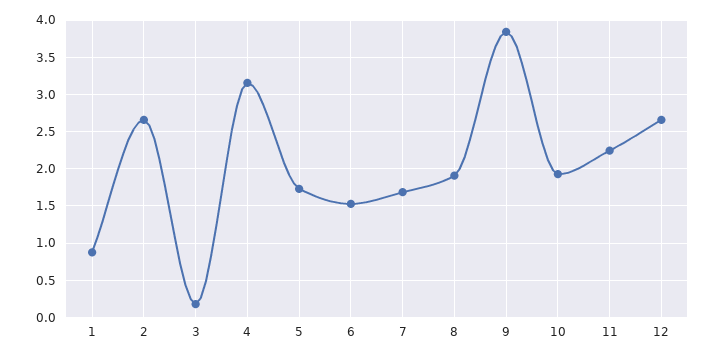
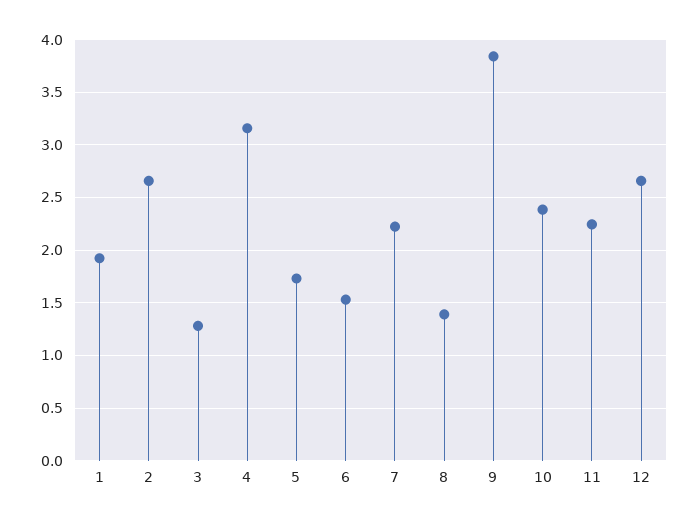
  {
-   "1": 0.9,
+   "1": 1.9,
    "2": 2.7,
-   "3": 0.2,
+   "3": 1.3,
    "4": 3.2,
    "5": 1.7,
    "6": 1.5,
-   "7": 1.7,
+   "7": 2.2,
-   "8": 1.9,
+   "8": 1.4,
    "9": 3.8,
-   "10": 1.9,
+   "10": 2.4,
    "11": 2.2,
    "12": 2.7
  }

